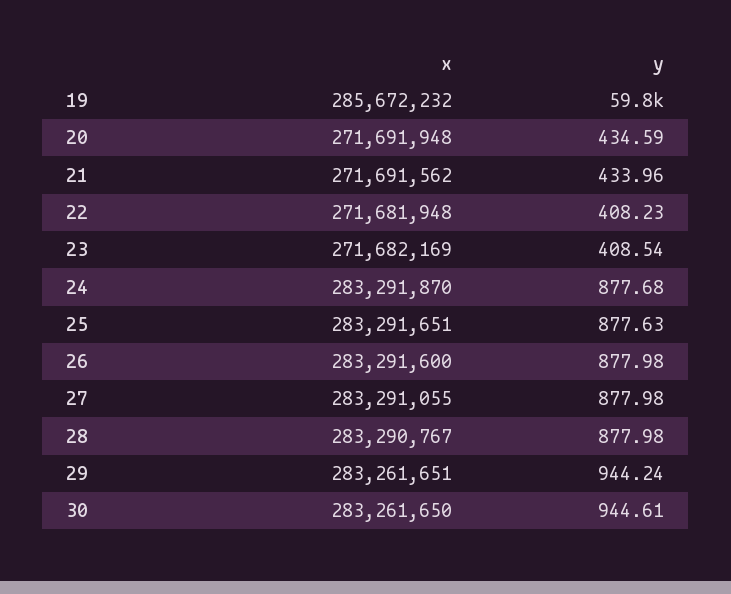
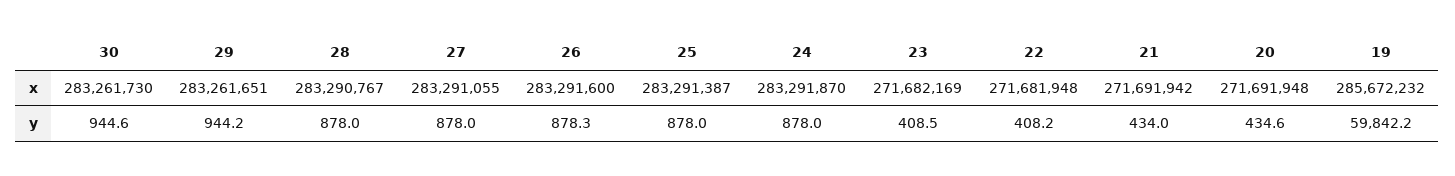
  {
    "x": {
      "19": 285672232,
      "20": 271691948,
-     "21": 271691562,
+     "21": 271691942,
      "22": 271681948,
      "23": 271682169,
      "24": 283291870,
-     "25": 283291651,
+     "25": 283291387,
      "26": 283291600,
      "27": 283291055,
      "28": 283290767,
      "29": 283261651,
-     "30": 283261650
+     "30": 283261730
    },
    "y": {
      "19": 59842.2,
      "20": 434.59,
      "21": 433.96,
      "22": 408.23,
      "23": 408.54,
-     "24": 877.68,
+     "24": 878,
-     "25": 877.63,
+     "25": 878,
-     "26": 877.98,
+     "26": 878.3,
      "27": 877.98,
      "28": 877.98,
      "29": 944.24,
      "30": 944.61
    }
  }

